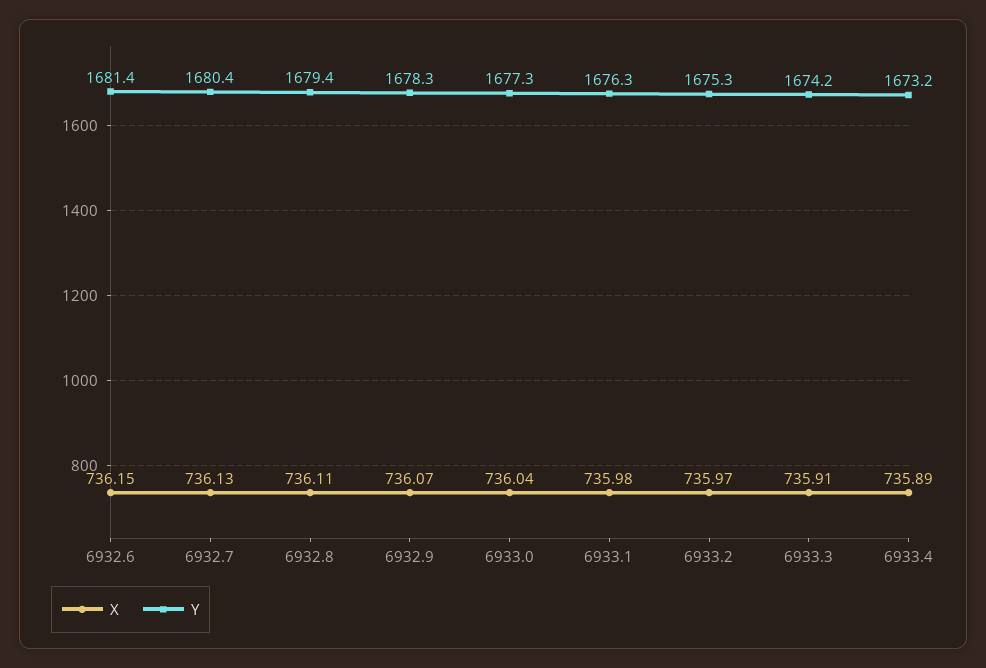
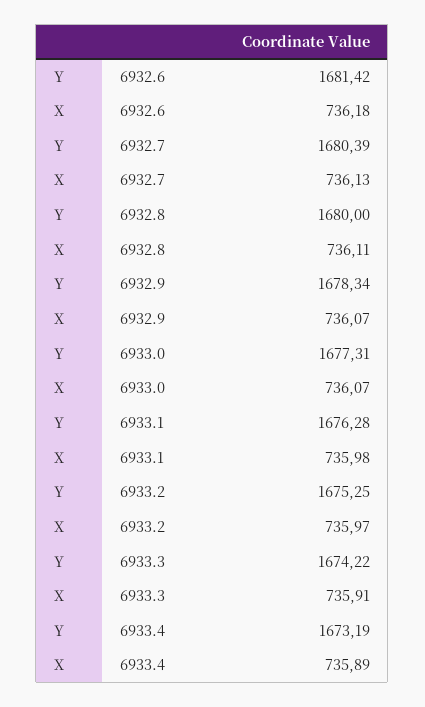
  {
    "X": {
-     "6932.6": 736.15,
+     "6932.6": 736.18,
      "6932.7": 736.13,
      "6932.8": 736.11,
      "6932.9": 736.07,
-     "6933.0": 736.04,
+     "6933.0": 736.07,
      "6933.1": 735.98,
      "6933.2": 735.97,
      "6933.3": 735.91,
      "6933.4": 735.89
    },
    "Y": {
      "6932.6": 1681.42,
      "6932.7": 1680.39,
-     "6932.8": 1679.4,
+     "6932.8": 1680,
      "6932.9": 1678.34,
      "6933.0": 1677.31,
      "6933.1": 1676.28,
      "6933.2": 1675.25,
      "6933.3": 1674.22,
      "6933.4": 1673.19
    }
  }

